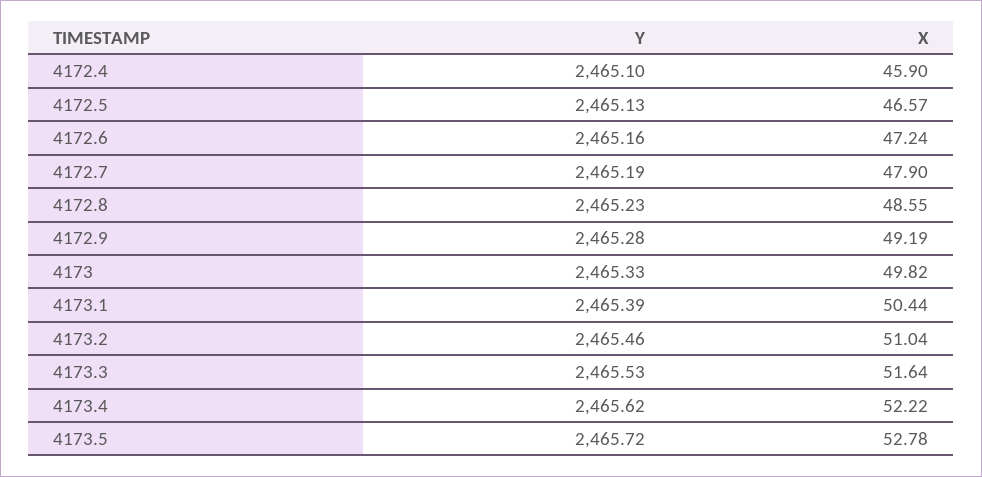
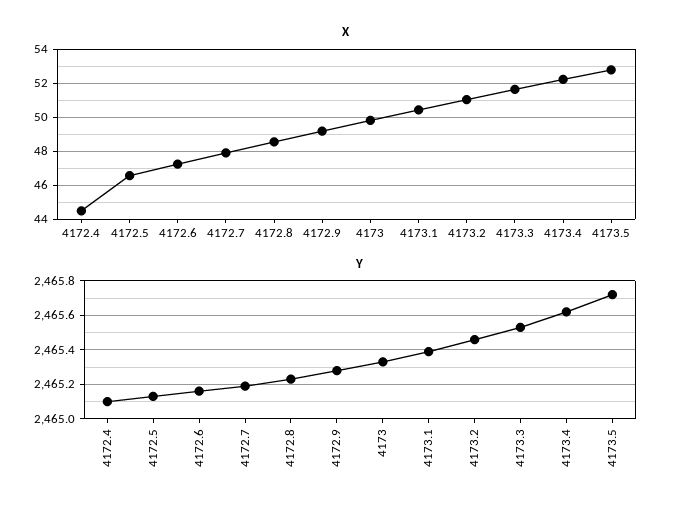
  {
    "Y": {
      "4172.4": 2465.1,
      "4172.5": 2465.13,
      "4172.6": 2465.16,
      "4172.7": 2465.19,
      "4172.8": 2465.23,
      "4172.9": 2465.28,
      "4173": 2465.33,
      "4173.1": 2465.39,
      "4173.2": 2465.46,
      "4173.3": 2465.53,
      "4173.4": 2465.62,
      "4173.5": 2465.72
    },
    "X": {
-     "4172.4": 45.9,
+     "4172.4": 44.5,
      "4172.5": 46.57,
      "4172.6": 47.24,
      "4172.7": 47.9,
      "4172.8": 48.55,
      "4172.9": 49.19,
      "4173": 49.82,
      "4173.1": 50.44,
      "4173.2": 51.04,
      "4173.3": 51.64,
      "4173.4": 52.22,
      "4173.5": 52.78
    }
  }

